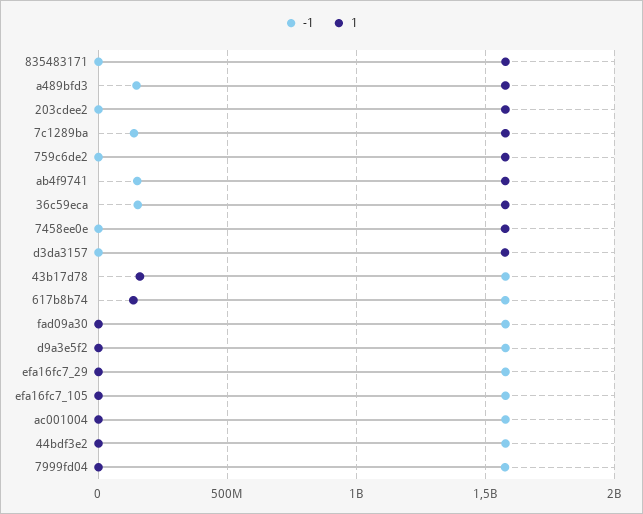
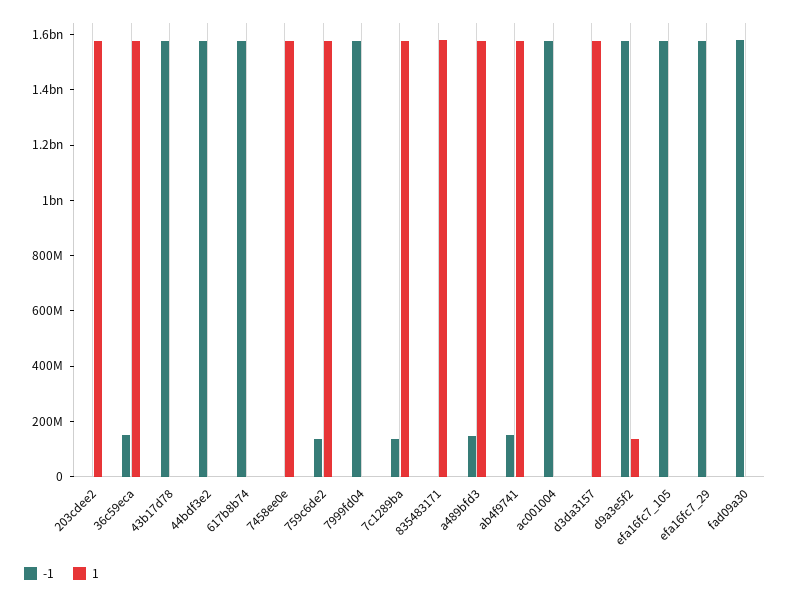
  {
    "-1": {
      "835483171": 0,
      "a489bfd3": 150000000,
      "203cdee2": 0,
      "7c1289ba": 150000000,
-     "759c6de2": 0,
+     "759c6de2": 150000000,
      "ab4f9741": 150000000,
      "36c59eca": 150000000,
      "7458ee0e": 0,
      "d3da3157": 0,
      "43b17d78": 1600000000,
      "617b8b74": 1600000000,
      "fad09a30": 1600000000,
      "d9a3e5f2": 1600000000,
      "efa16fc7_29": 1600000000,
      "efa16fc7_105": 1600000000,
      "ac001004": 1600000000,
      "44bdf3e2": 1600000000,
      "7999fd04": 1600000000
    },
    "1": {
      "835483171": 1600000000,
      "a489bfd3": 1600000000,
      "203cdee2": 1600000000,
      "7c1289ba": 1600000000,
      "759c6de2": 1600000000,
      "ab4f9741": 1600000000,
      "36c59eca": 1600000000,
      "7458ee0e": 1600000000,
      "d3da3157": 1600000000,
-     "43b17d78": 150000000,
+     "43b17d78": 0,
-     "617b8b74": 150000000,
+     "617b8b74": 0,
      "fad09a30": 0,
-     "d9a3e5f2": 0,
+     "d9a3e5f2": 150000000,
      "efa16fc7_29": 0,
      "efa16fc7_105": 0,
      "ac001004": 0,
      "44bdf3e2": 0,
      "7999fd04": 0
    }
  }

